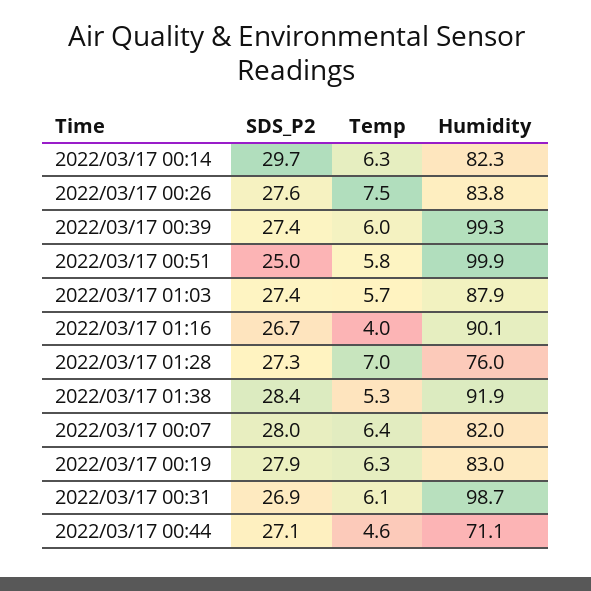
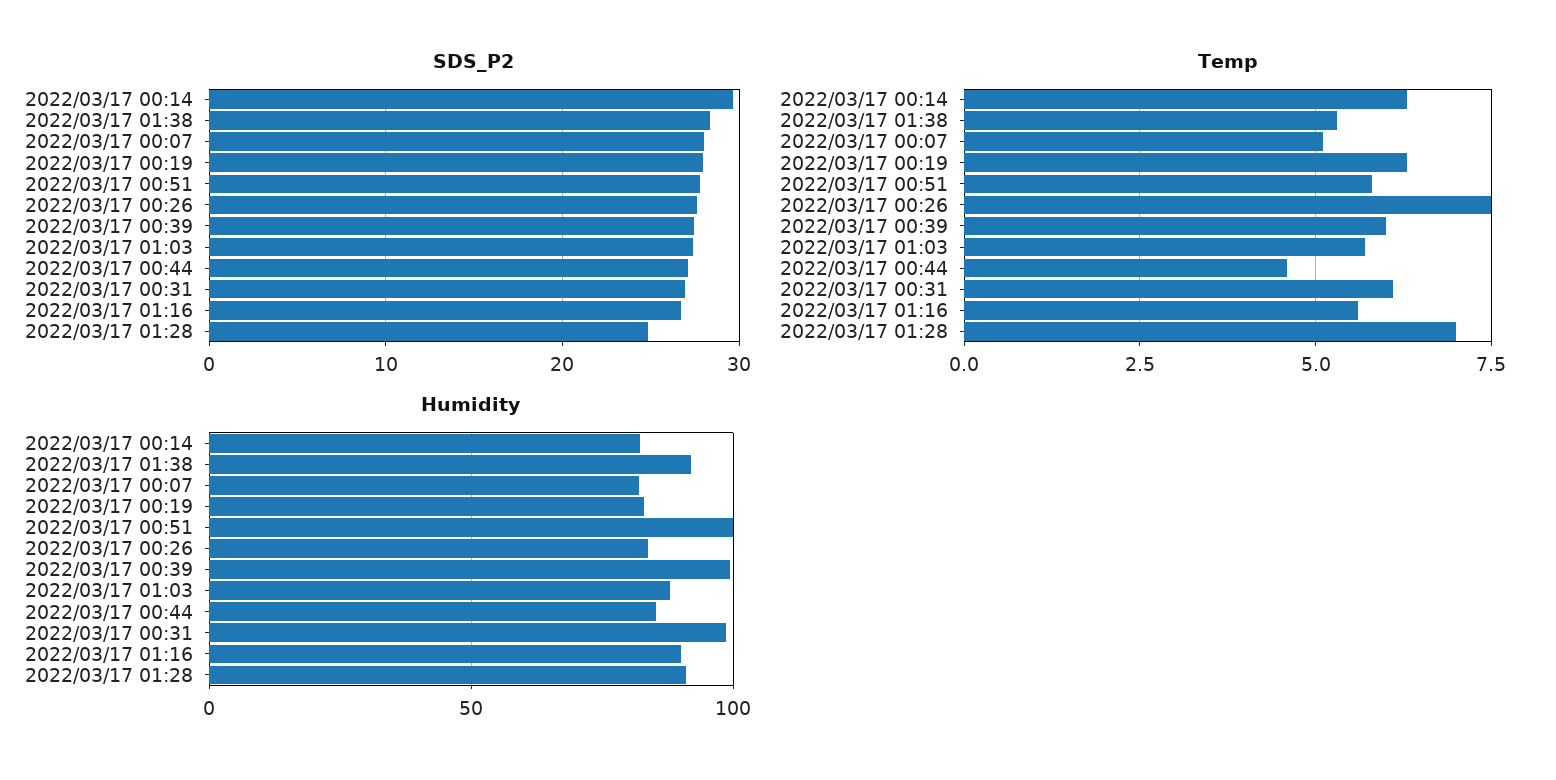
  {
    "SDS_P2": {
      "2022/03/17 00:14": 29.7,
      "2022/03/17 00:26": 27.6,
      "2022/03/17 00:39": 27.4,
-     "2022/03/17 00:51": 25,
+     "2022/03/17 00:51": 28,
      "2022/03/17 01:03": 27.4,
      "2022/03/17 01:16": 26.7,
-     "2022/03/17 01:28": 27.3,
+     "2022/03/17 01:28": 25,
      "2022/03/17 01:38": 28.4,
      "2022/03/17 00:07": 28,
      "2022/03/17 00:19": 27.9,
      "2022/03/17 00:31": 26.9,
      "2022/03/17 00:44": 27.1
    },
    "Temp": {
      "2022/03/17 00:14": 6.3,
      "2022/03/17 00:26": 7.5,
      "2022/03/17 00:39": 6,
      "2022/03/17 00:51": 5.8,
      "2022/03/17 01:03": 5.7,
-     "2022/03/17 01:16": 4,
+     "2022/03/17 01:16": 5.5,
      "2022/03/17 01:28": 7,
      "2022/03/17 01:38": 5.3,
-     "2022/03/17 00:07": 6.4,
+     "2022/03/17 00:07": 5,
      "2022/03/17 00:19": 6.3,
      "2022/03/17 00:31": 6.1,
      "2022/03/17 00:44": 4.6
    },
    "Humidity": {
      "2022/03/17 00:14": 82.3,
      "2022/03/17 00:26": 83.8,
      "2022/03/17 00:39": 99.3,
      "2022/03/17 00:51": 99.9,
      "2022/03/17 01:03": 87.9,
      "2022/03/17 01:16": 90.1,
-     "2022/03/17 01:28": 76,
+     "2022/03/17 01:28": 90,
      "2022/03/17 01:38": 91.9,
      "2022/03/17 00:07": 82,
      "2022/03/17 00:19": 83,
      "2022/03/17 00:31": 98.7,
-     "2022/03/17 00:44": 71.1
+     "2022/03/17 00:44": 85
    }
  }

